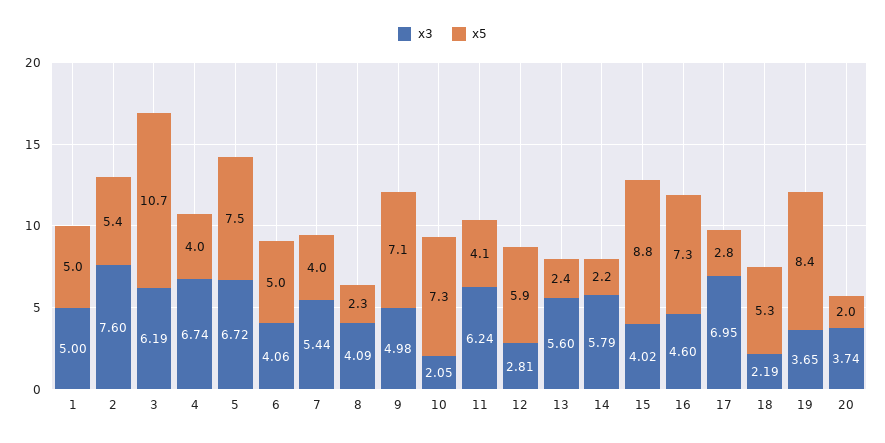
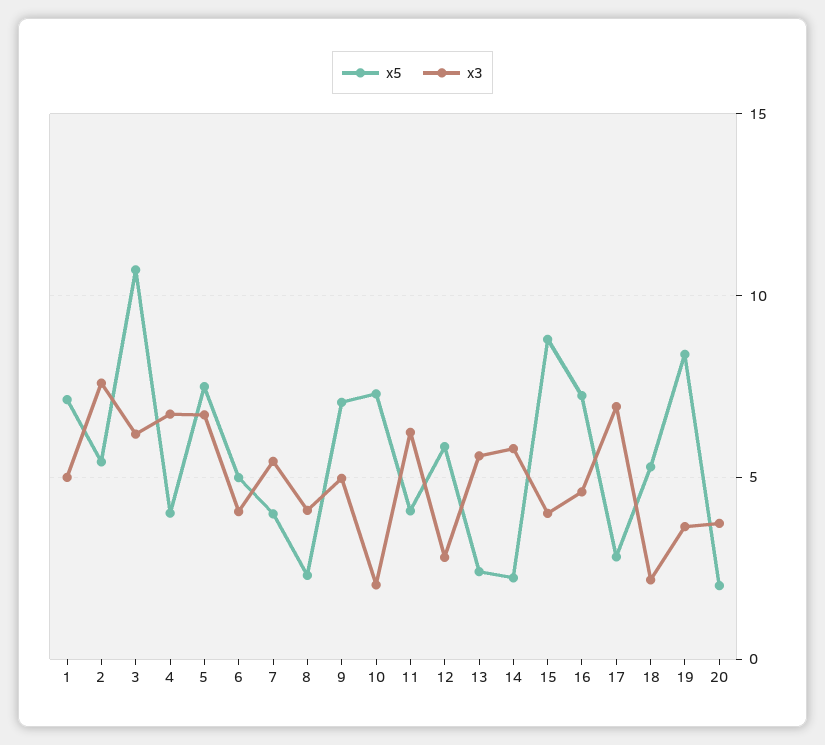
  {
    "x3": {
      "1": 5,
      "2": 7.6,
      "3": 6.19,
      "4": 6.74,
      "5": 6.72,
      "6": 4.06,
      "7": 5.44,
      "8": 4.09,
      "9": 4.98,
      "10": 2.05,
      "11": 6.24,
      "12": 2.81,
      "13": 5.6,
      "14": 5.79,
      "15": 4.02,
      "16": 4.6,
      "17": 6.95,
      "18": 2.19,
      "19": 3.65,
      "20": 3.74
    },
    "x5": {
-     "1": 5,
+     "1": 7,
      "2": 5.4,
      "3": 10.7,
      "4": 4,
      "5": 7.5,
      "6": 5,
      "7": 4,
      "8": 2.3,
      "9": 7.1,
      "10": 7.3,
      "11": 4.1,
      "12": 5.9,
      "13": 2.4,
      "14": 2.2,
      "15": 8.8,
      "16": 7.3,
      "17": 2.8,
      "18": 5.3,
      "19": 8.4,
      "20": 2
    }
  }

